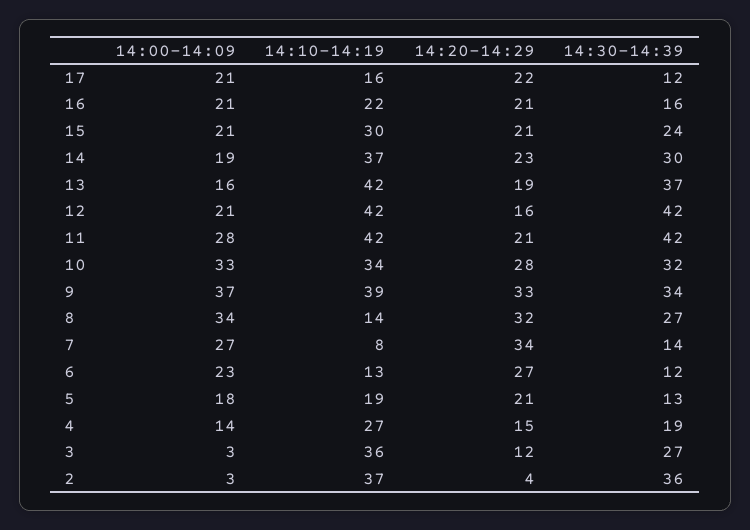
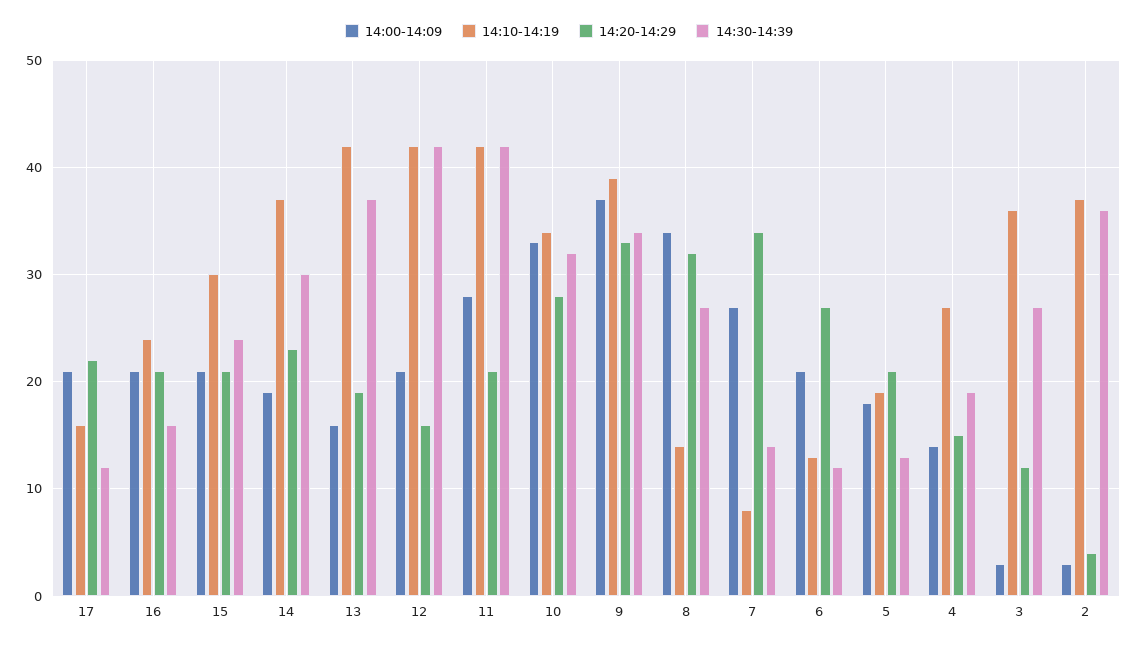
  {
    "14:00-14:09": {
      "17": 21,
      "16": 21,
      "15": 21,
      "14": 19,
      "13": 16,
      "12": 21,
      "11": 28,
      "10": 33,
      "9": 37,
      "8": 34,
      "7": 27,
-     "6": 23,
+     "6": 21,
      "5": 18,
      "4": 14,
      "3": 3,
      "2": 3
    },
    "14:10-14:19": {
      "17": 16,
-     "16": 22,
+     "16": 24,
      "15": 30,
      "14": 37,
      "13": 42,
      "12": 42,
      "11": 42,
      "10": 34,
      "9": 39,
      "8": 14,
      "7": 8,
      "6": 13,
      "5": 19,
      "4": 27,
      "3": 36,
      "2": 37
    },
    "14:20-14:29": {
      "17": 22,
      "16": 21,
      "15": 21,
      "14": 23,
      "13": 19,
      "12": 16,
      "11": 21,
      "10": 28,
      "9": 33,
      "8": 32,
      "7": 34,
      "6": 27,
      "5": 21,
      "4": 15,
      "3": 12,
      "2": 4
    },
    "14:30-14:39": {
      "17": 12,
      "16": 16,
      "15": 24,
      "14": 30,
      "13": 37,
      "12": 42,
      "11": 42,
      "10": 32,
      "9": 34,
      "8": 27,
      "7": 14,
      "6": 12,
      "5": 13,
      "4": 19,
      "3": 27,
      "2": 36
    }
  }

